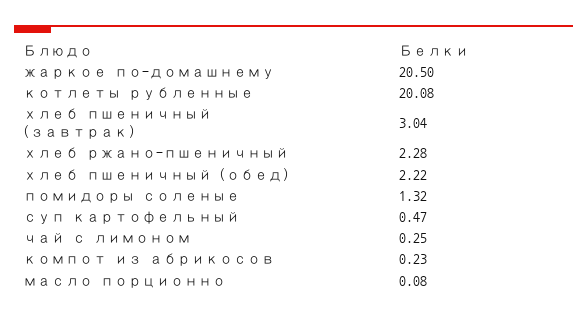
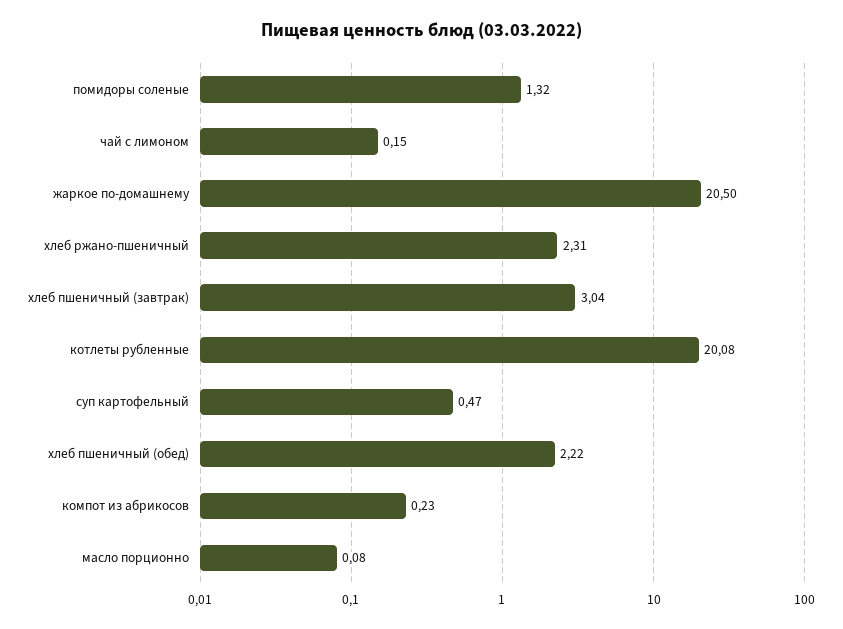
  {
    "жаркое по-домашнему": 20.5,
    "котлеты рубленные": 20.08,
    "хлеб пшеничный (завтрак)": 3.04,
-   "хлеб ржано-пшеничный": 2.28,
+   "хлеб ржано-пшеничный": 2.31,
    "хлеб пшеничный (обед)": 2.22,
    "помидоры соленые": 1.32,
    "суп картофельный": 0.47,
-   "чай с лимоном": 0.25,
+   "чай с лимоном": 0.15,
    "компот из абрикосов": 0.23,
    "масло порционно": 0.08
  }

